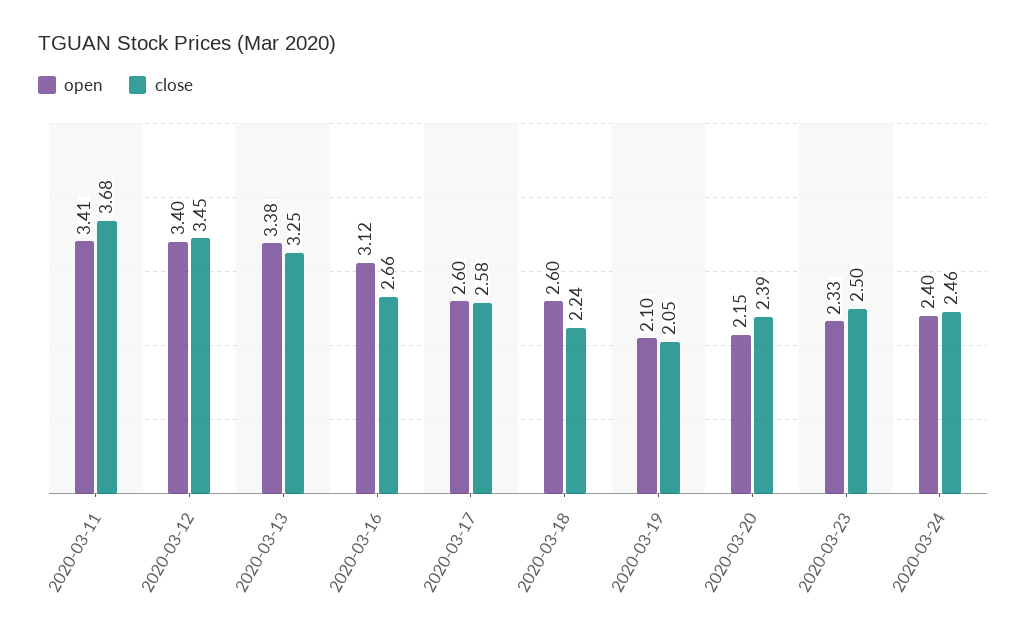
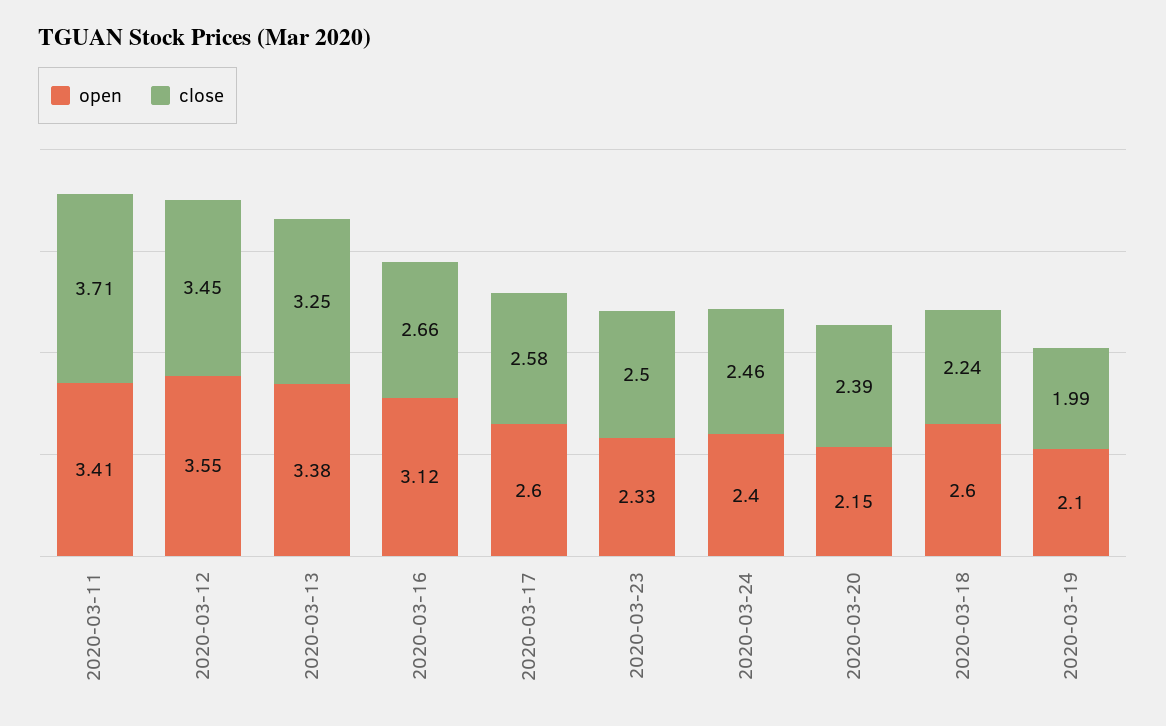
  {
    "open": {
      "2020-03-11": 3.41,
-     "2020-03-12": 3.4,
+     "2020-03-12": 3.55,
      "2020-03-13": 3.38,
      "2020-03-16": 3.12,
      "2020-03-17": 2.6,
      "2020-03-18": 2.6,
      "2020-03-19": 2.1,
      "2020-03-20": 2.15,
      "2020-03-23": 2.33,
      "2020-03-24": 2.4
    },
    "close": {
-     "2020-03-11": 3.68,
+     "2020-03-11": 3.71,
      "2020-03-12": 3.45,
      "2020-03-13": 3.25,
      "2020-03-16": 2.66,
      "2020-03-17": 2.58,
      "2020-03-18": 2.24,
-     "2020-03-19": 2.05,
+     "2020-03-19": 1.99,
      "2020-03-20": 2.39,
      "2020-03-23": 2.5,
      "2020-03-24": 2.46
    }
  }

